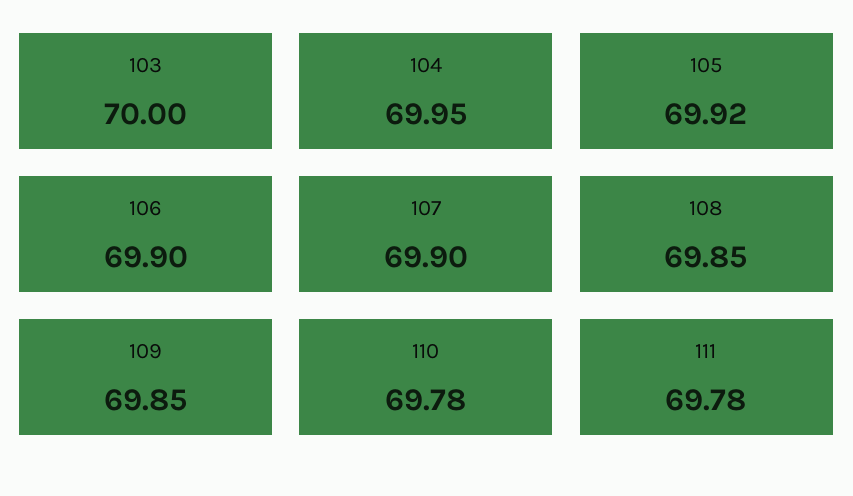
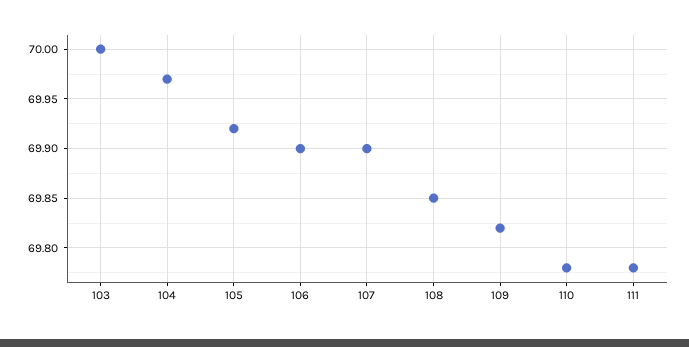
  {
    "103": 70,
-   "104": 69.95,
+   "104": 69.97,
    "105": 69.92,
    "106": 69.9,
    "107": 69.9,
    "108": 69.85,
-   "109": 69.85,
+   "109": 69.82,
    "110": 69.78,
    "111": 69.78
  }

